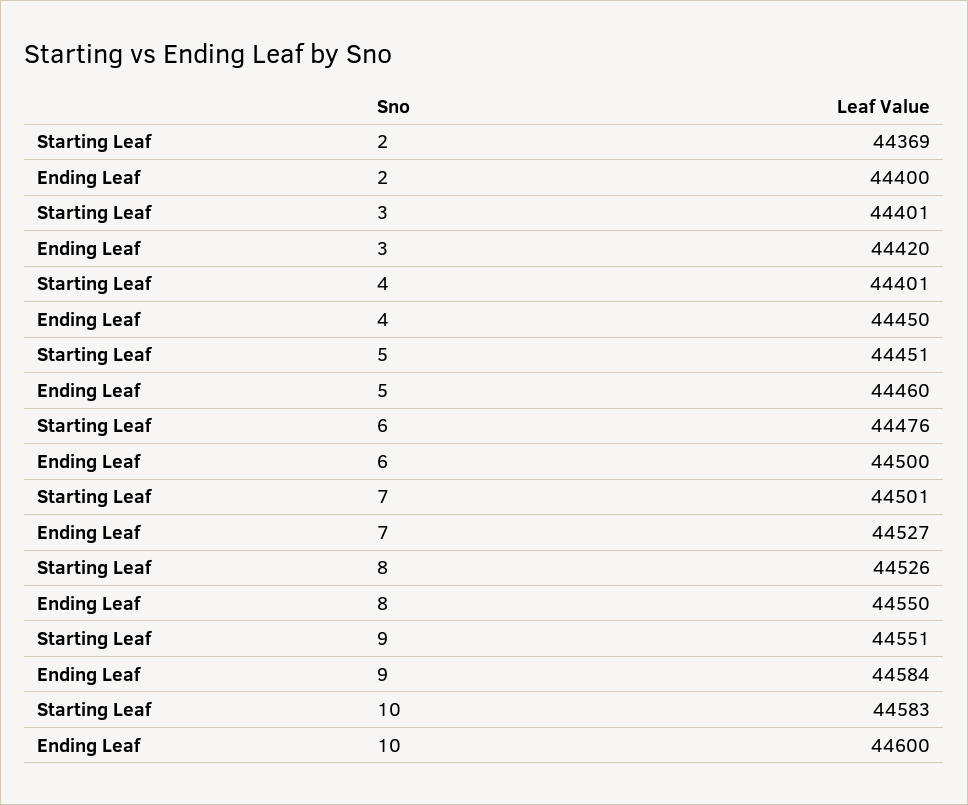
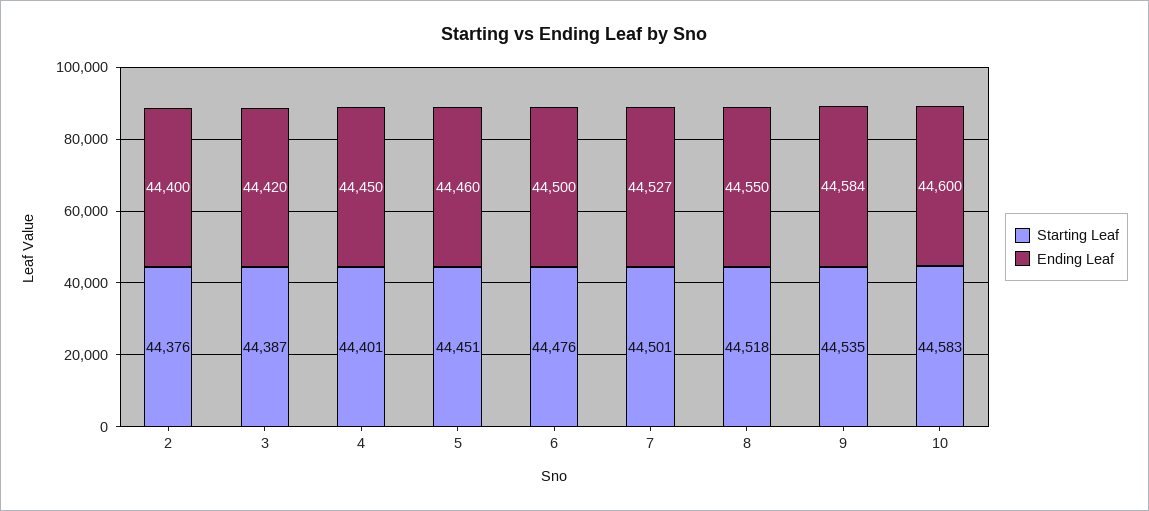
  {
    "Starting Leaf": {
-     "2": 44369,
+     "2": 44376,
-     "3": 44401,
+     "3": 44387,
      "4": 44401,
      "5": 44451,
      "6": 44476,
      "7": 44501,
-     "8": 44526,
+     "8": 44518,
-     "9": 44551,
+     "9": 44535,
      "10": 44583
    },
    "Ending Leaf": {
      "2": 44400,
      "3": 44420,
      "4": 44450,
      "5": 44460,
      "6": 44500,
      "7": 44527,
      "8": 44550,
      "9": 44584,
      "10": 44600
    }
  }

